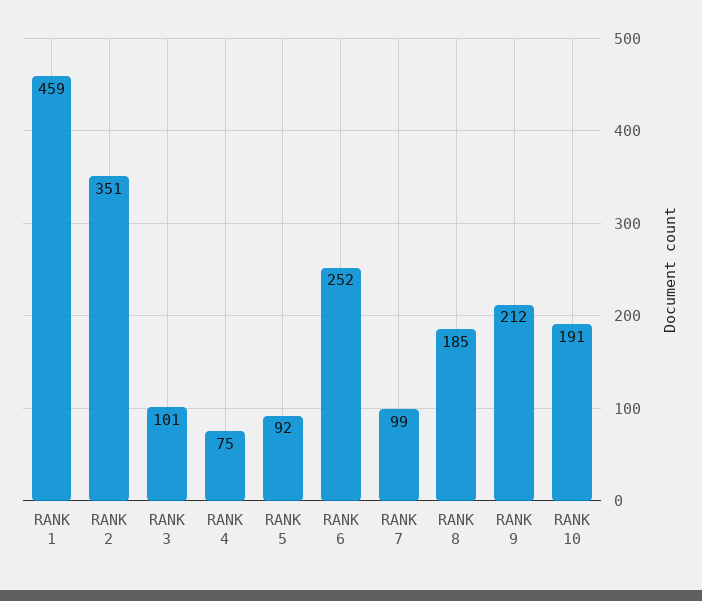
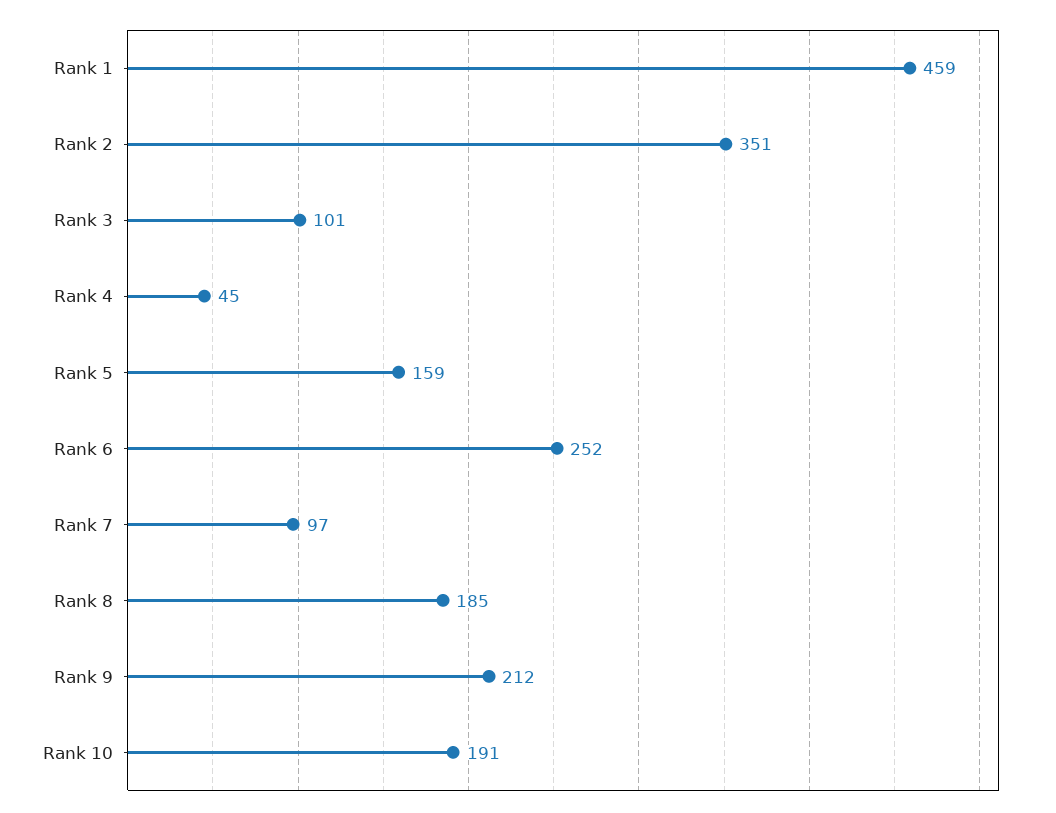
  {
    "RANK 1": 459,
    "RANK 2": 351,
    "RANK 3": 101,
-   "RANK 4": 75,
+   "RANK 4": 45,
-   "RANK 5": 92,
+   "RANK 5": 159,
    "RANK 6": 252,
-   "RANK 7": 99,
+   "RANK 7": 97,
    "RANK 8": 185,
    "RANK 9": 212,
    "RANK 10": 191
  }

